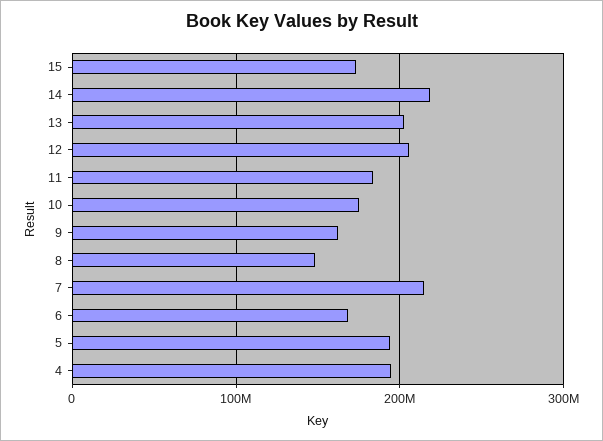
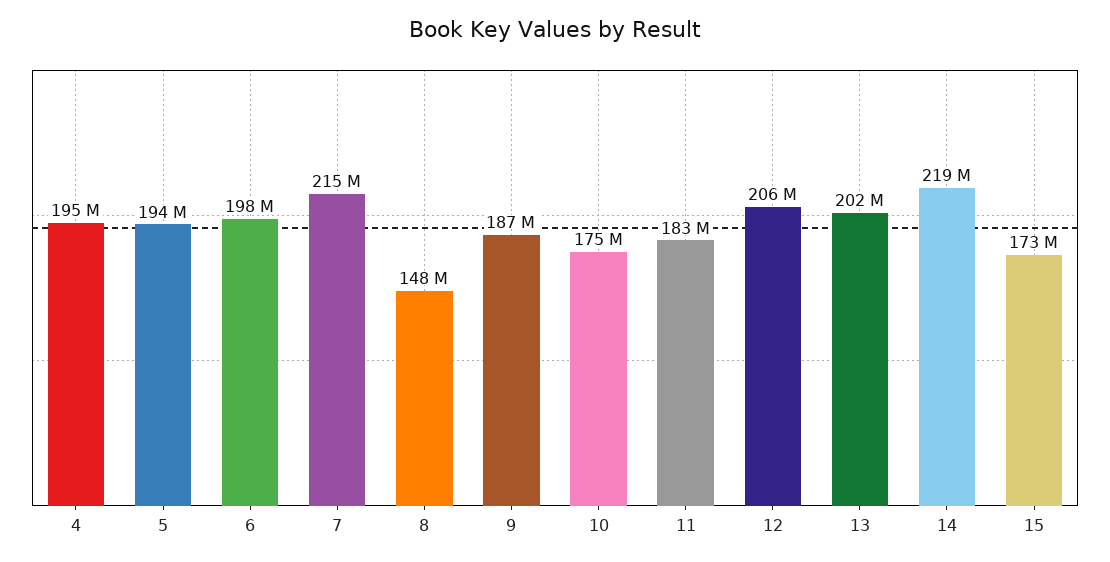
  {
    "15": 173000000,
    "14": 219000000,
    "13": 202000000,
    "12": 206000000,
    "11": 183000000,
    "10": 175000000,
-   "9": 160000000,
+   "9": 187000000,
    "8": 148000000,
    "7": 215000000,
-   "6": 170000000,
+   "6": 198000000,
    "5": 194000000,
    "4": 195000000
  }

